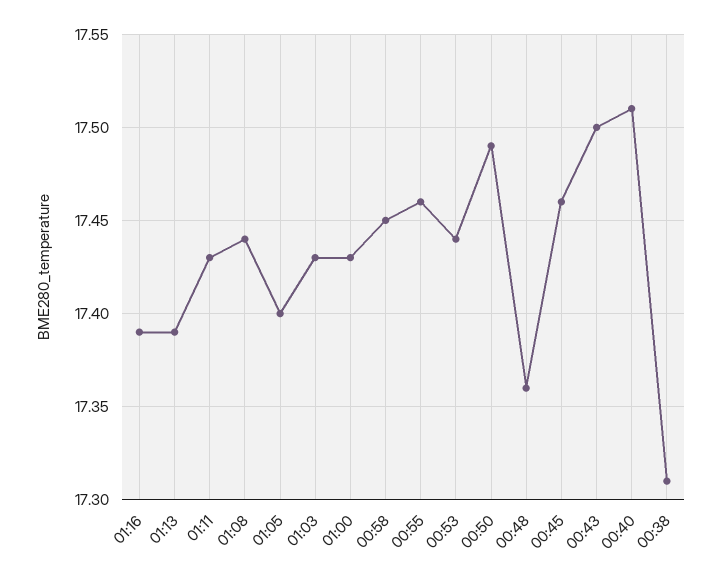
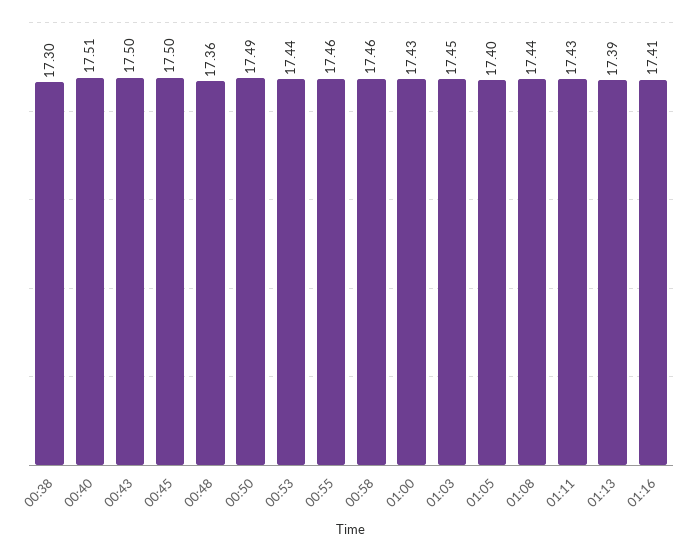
  {
-   "01:16": 17.39,
+   "01:16": 17.41,
    "01:13": 17.39,
    "01:11": 17.43,
    "01:08": 17.44,
    "01:05": 17.4,
-   "01:03": 17.43,
+   "01:03": 17.45,
    "01:00": 17.43,
-   "00:58": 17.45,
+   "00:58": 17.46,
    "00:55": 17.46,
    "00:53": 17.44,
    "00:50": 17.49,
    "00:48": 17.36,
-   "00:45": 17.46,
+   "00:45": 17.5,
    "00:43": 17.5,
    "00:40": 17.51,
-   "00:38": 17.31
+   "00:38": 17.3
  }

